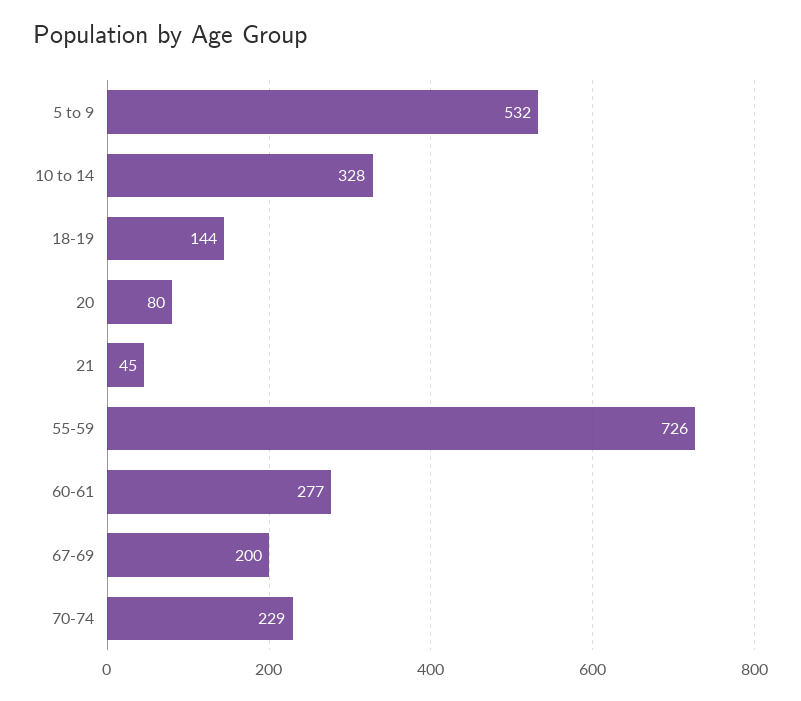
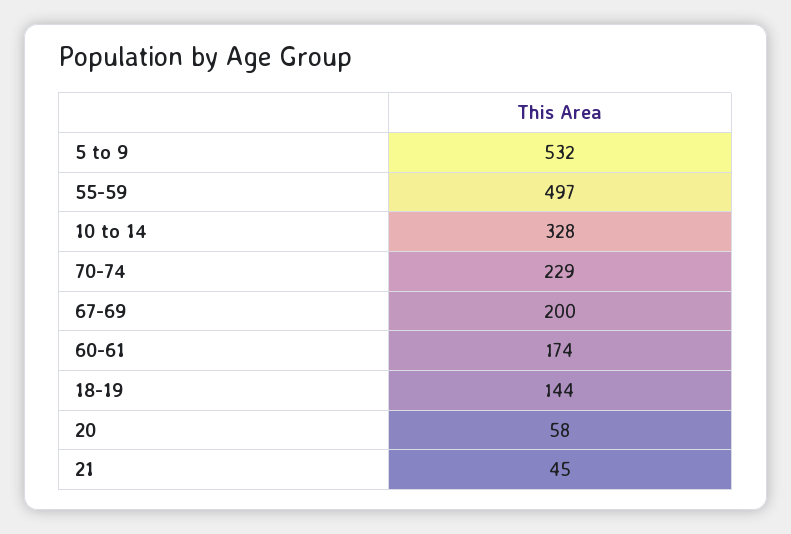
  {
    "5 to 9": 532,
    "10 to 14": 328,
    "18-19": 144,
-   "20": 80,
+   "20": 58,
    "21": 45,
-   "55-59": 726,
+   "55-59": 497,
-   "60-61": 277,
+   "60-61": 174,
    "67-69": 200,
    "70-74": 229
  }

